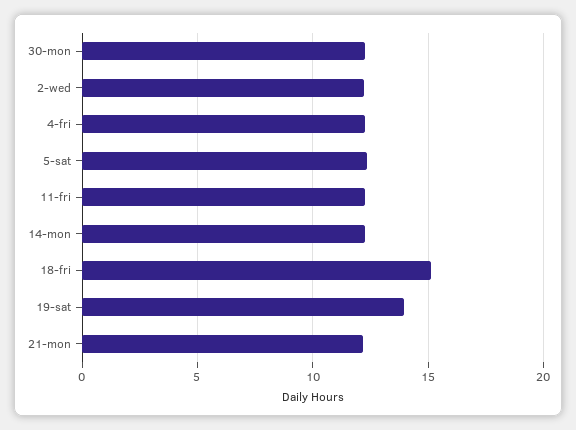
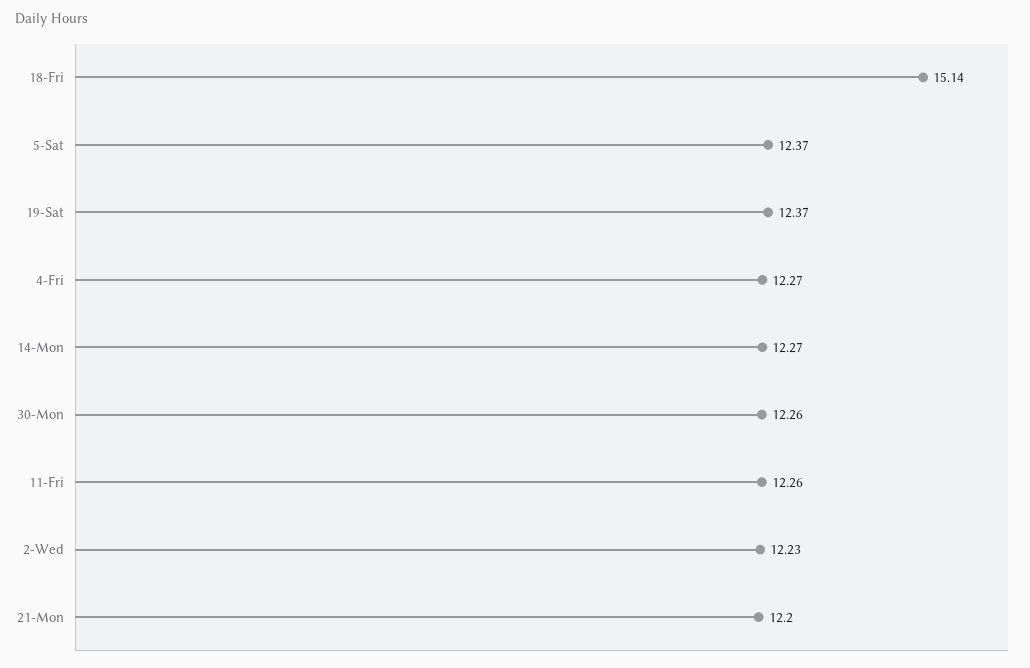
  {
    "30-mon": 12.26,
    "2-wed": 12.23,
    "4-fri": 12.27,
    "5-sat": 12.37,
    "11-fri": 12.26,
    "14-mon": 12.27,
    "18-fri": 15.14,
-   "19-sat": 14,
+   "19-sat": 12.37,
    "21-mon": 12.2
  }

